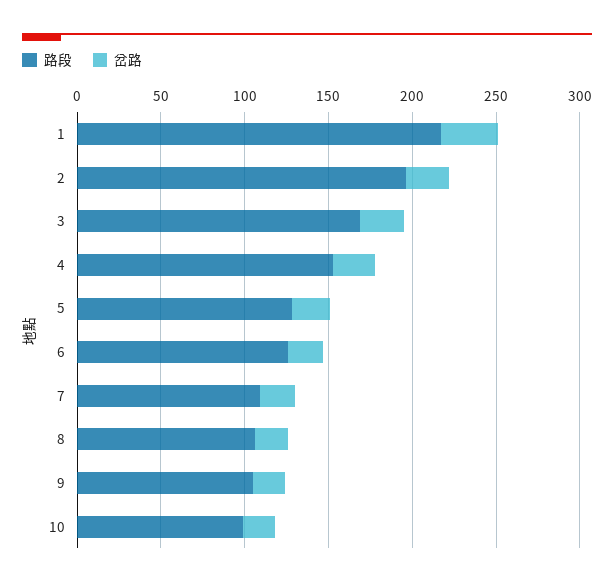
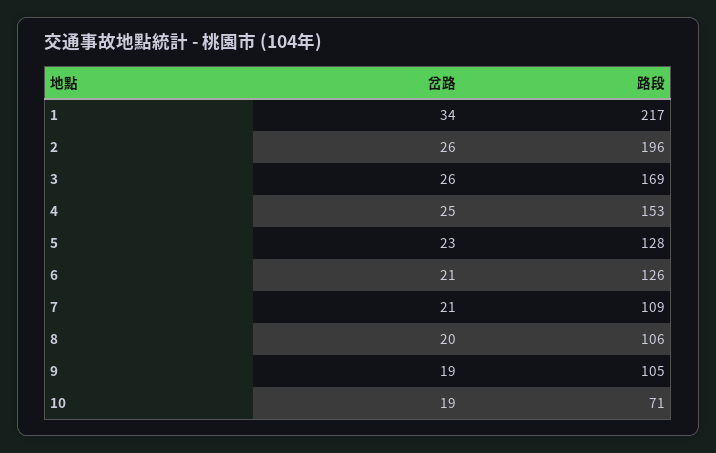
  {
    "路段": {
      "1": 217,
      "2": 196,
      "3": 169,
      "4": 153,
      "5": 128,
      "6": 126,
      "7": 109,
      "8": 106,
      "9": 105,
-     "10": 100
+     "10": 71
    },
    "岔路": {
      "1": 34,
      "2": 26,
      "3": 26,
      "4": 25,
      "5": 23,
      "6": 21,
      "7": 21,
      "8": 20,
      "9": 19,
      "10": 19
    }
  }

